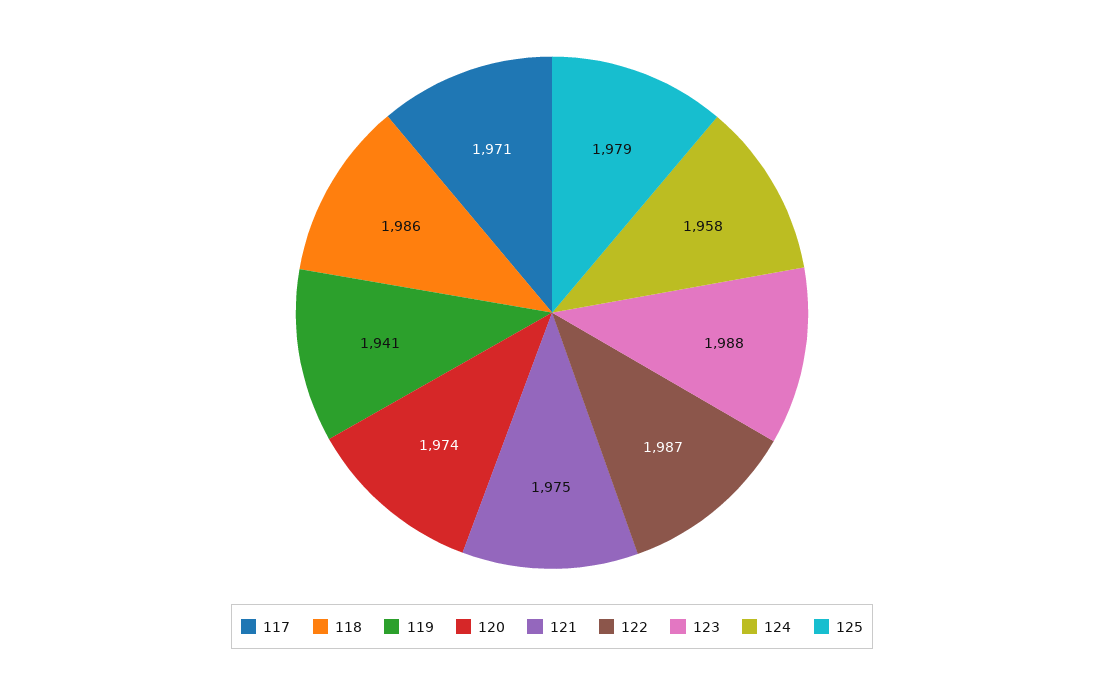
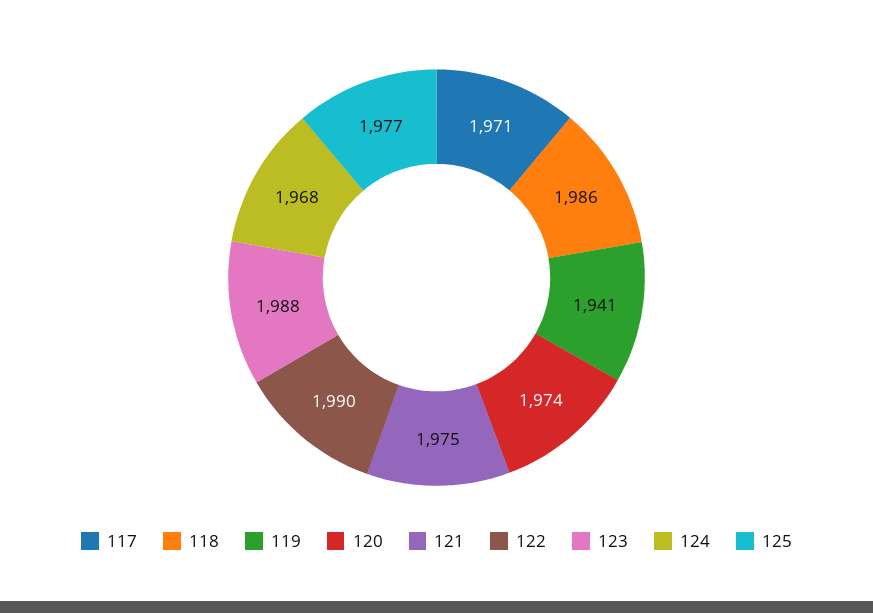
  {
    "117": 1971,
    "118": 1986,
    "119": 1941,
    "120": 1974,
    "121": 1975,
-   "122": 1987,
+   "122": 1990,
    "123": 1988,
-   "124": 1958,
+   "124": 1968,
-   "125": 1979
+   "125": 1977
  }

